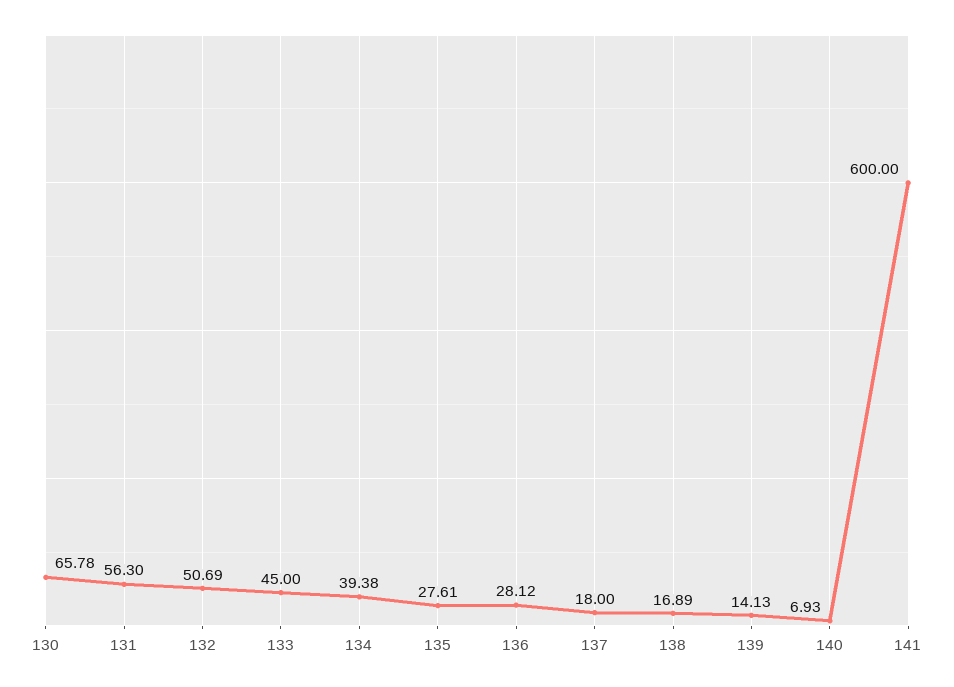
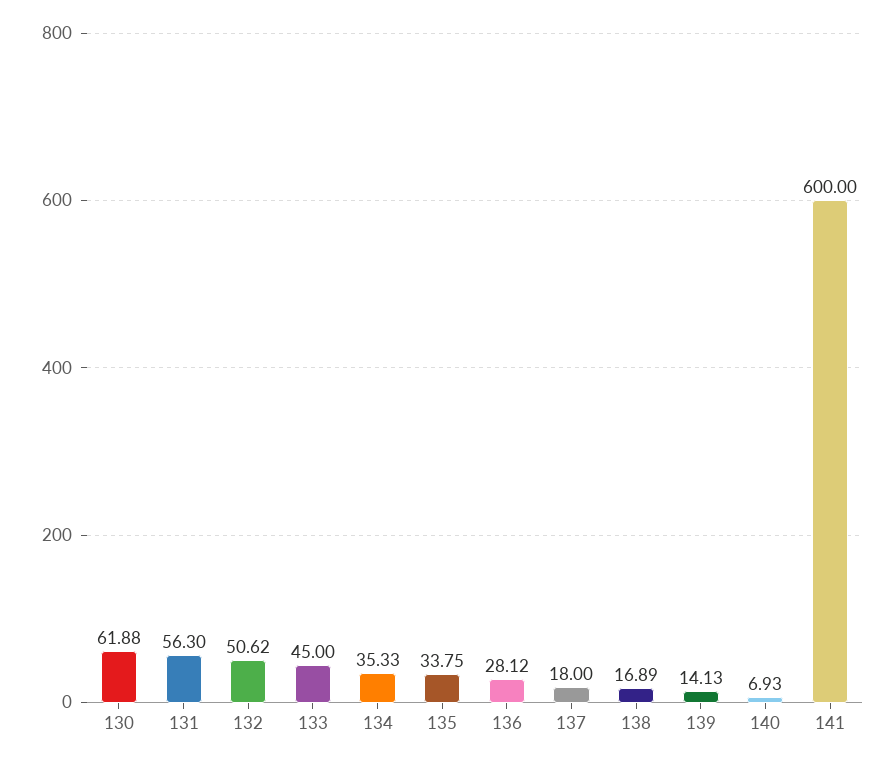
  {
-   "130": 65.78,
+   "130": 61.88,
    "131": 56.3,
-   "132": 50.69,
+   "132": 50.62,
    "133": 45,
-   "134": 39.38,
+   "134": 35.33,
-   "135": 27.61,
+   "135": 33.75,
    "136": 28.12,
    "137": 18,
    "138": 16.89,
    "139": 14.13,
    "140": 6.93,
    "141": 600
  }

